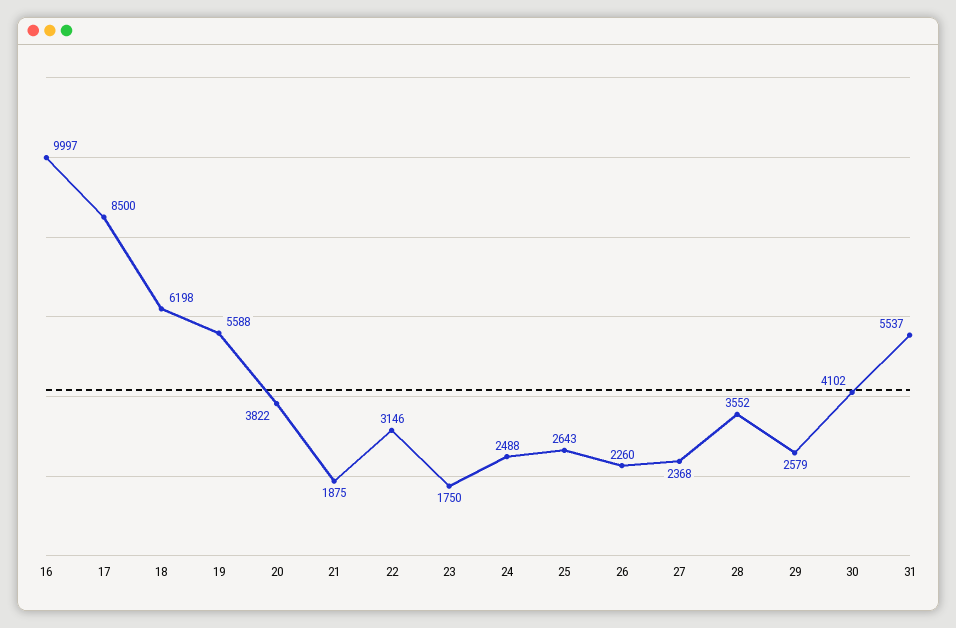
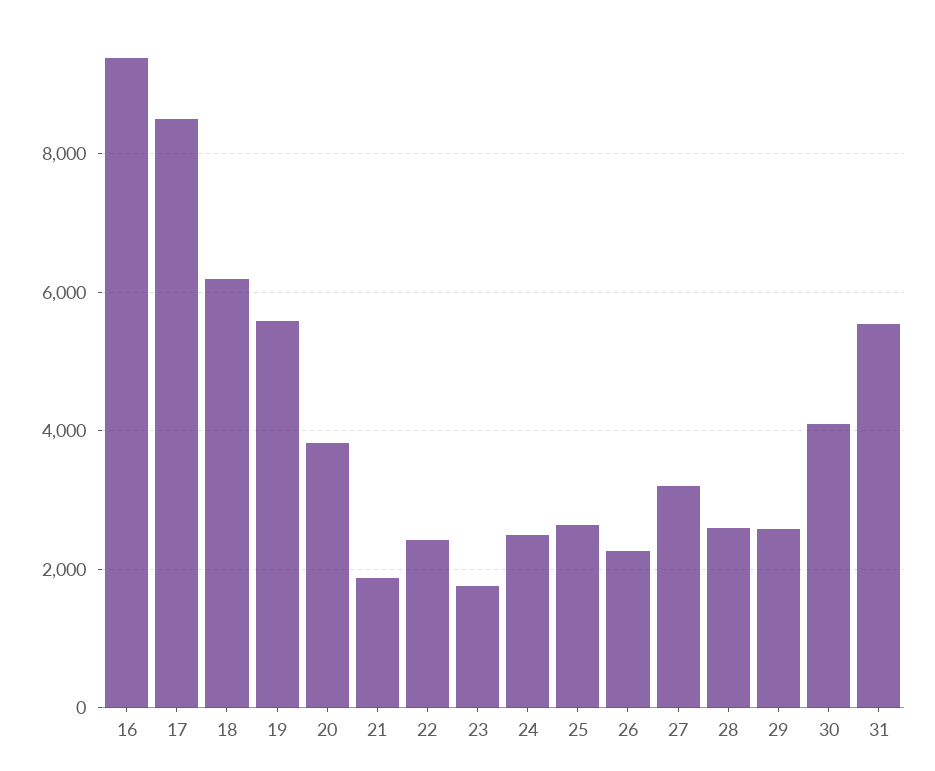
  {
-   "16": 9997,
+   "16": 9400,
    "17": 8500,
    "18": 6198,
    "19": 5588,
    "20": 3822,
    "21": 1875,
-   "22": 3146,
+   "22": 2400,
    "23": 1750,
    "24": 2488,
    "25": 2643,
    "26": 2260,
-   "27": 2368,
+   "27": 3200,
-   "28": 3552,
+   "28": 2600,
    "29": 2579,
    "30": 4102,
    "31": 5537
  }

